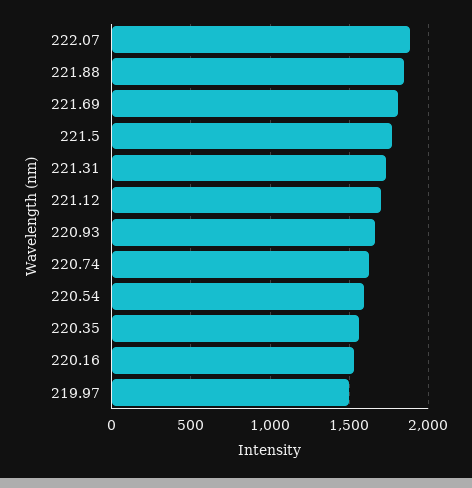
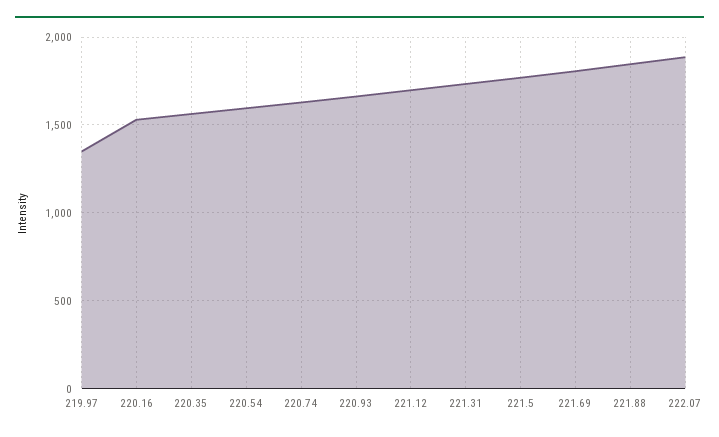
  {
    "222.07": 1900,
    "221.88": 1850,
    "221.69": 1800,
    "221.5": 1750,
    "221.31": 1750,
    "221.12": 1700,
    "220.93": 1650,
    "220.74": 1650,
    "220.54": 1600,
    "220.35": 1550,
    "220.16": 1550,
-   "219.97": 1500
+   "219.97": 1350
  }

